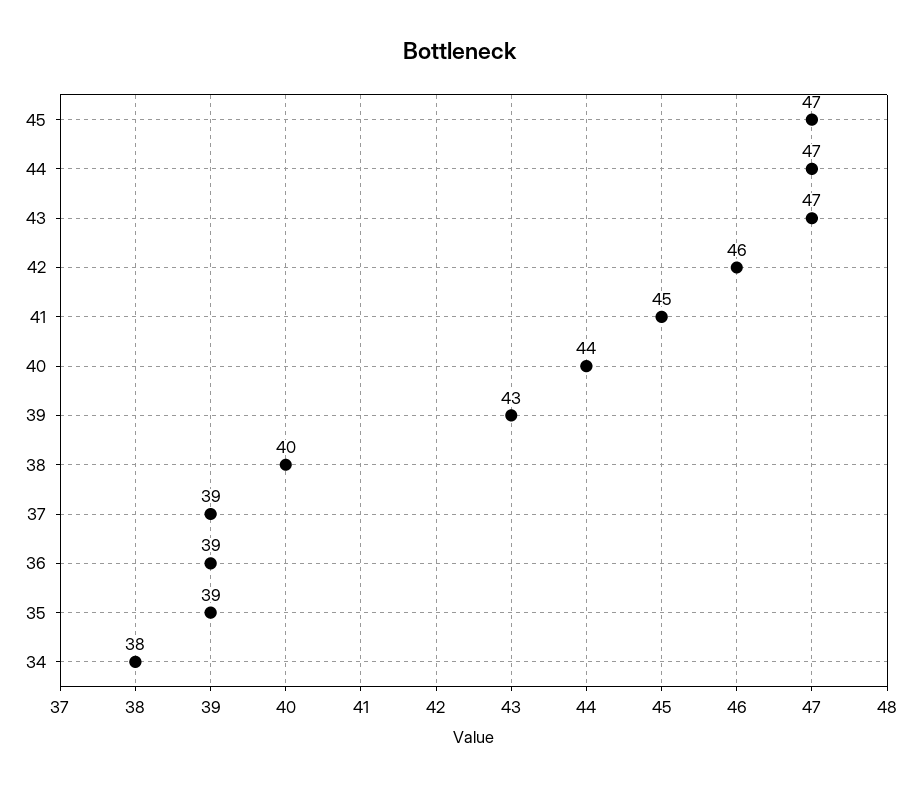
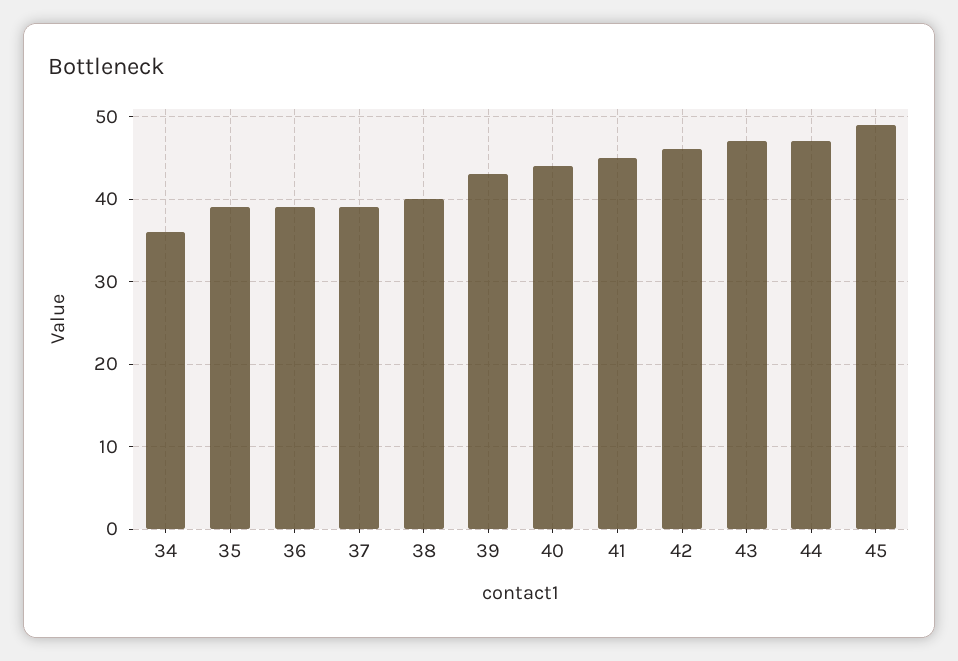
  {
-   "45": 47,
+   "45": 49,
    "44": 47,
    "43": 47,
    "42": 46,
    "41": 45,
    "40": 44,
    "39": 43,
    "38": 40,
    "37": 39,
    "36": 39,
    "35": 39,
-   "34": 38
+   "34": 36
  }

